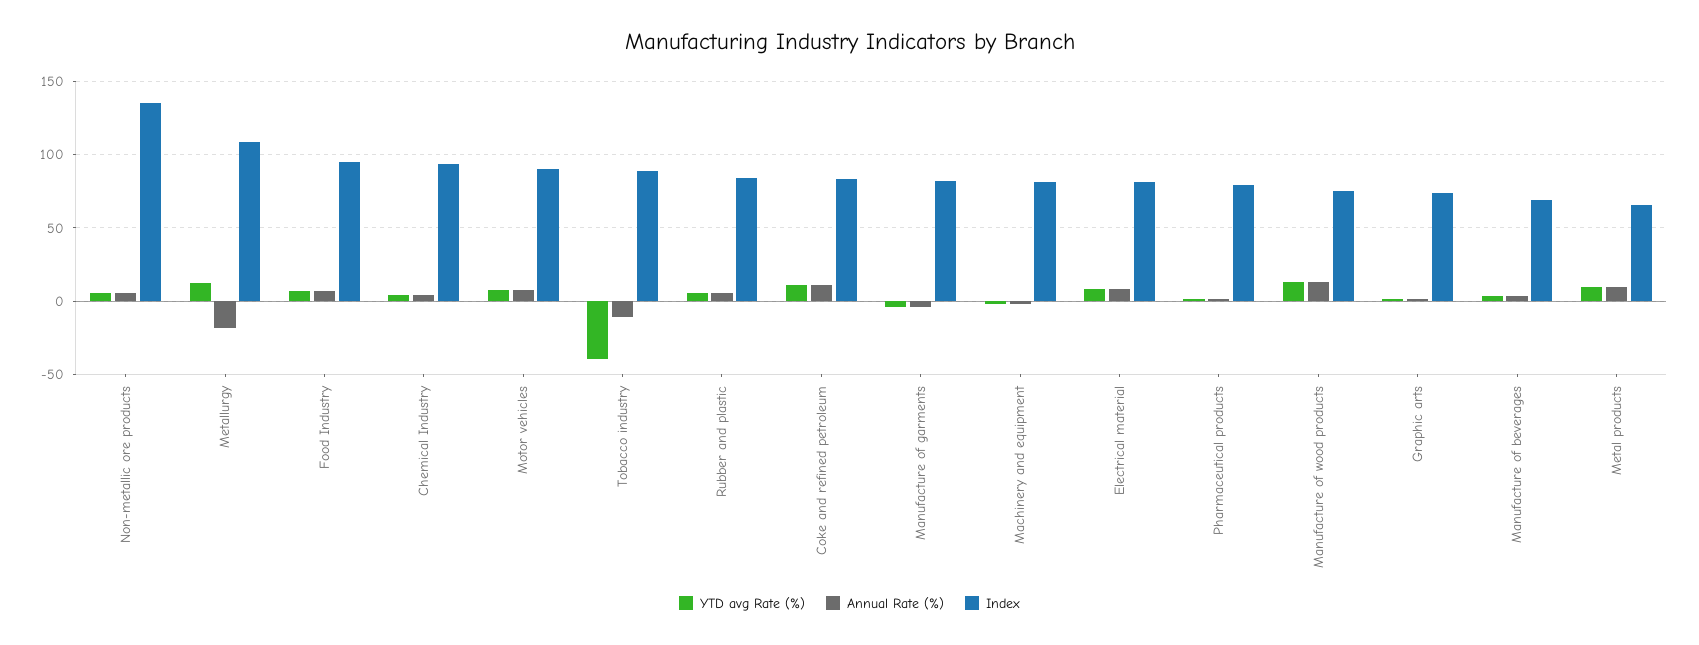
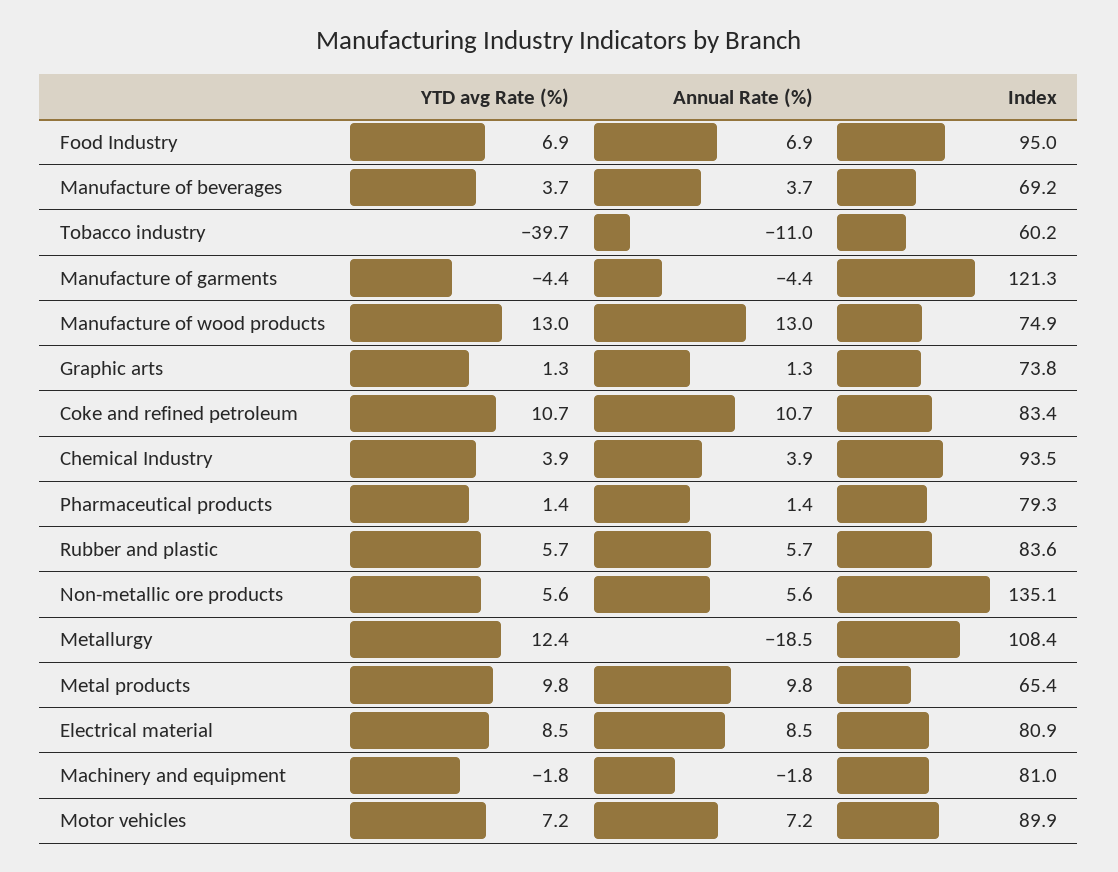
  {
    "YTD avg Rate (%)": {
      "Non-metallic ore products": 5.6,
      "Metallurgy": 12.4,
      "Food Industry": 6.9,
      "Chemical Industry": 3.9,
      "Motor vehicles": 7.2,
      "Tobacco industry": -39.7,
      "Rubber and plastic": 5.7,
      "Coke and refined petroleum": 10.7,
      "Manufacture of garments": -4.4,
      "Machinery and equipment": -1.8,
      "Electrical material": 8.5,
      "Pharmaceutical products": 1.4,
      "Manufacture of wood products": 13,
      "Graphic arts": 1.3,
      "Manufacture of beverages": 3.7,
      "Metal products": 9.8
    },
    "Annual Rate (%)": {
      "Non-metallic ore products": 5.6,
      "Metallurgy": -18.5,
      "Food Industry": 6.9,
      "Chemical Industry": 3.9,
      "Motor vehicles": 7.2,
      "Tobacco industry": -11,
      "Rubber and plastic": 5.7,
      "Coke and refined petroleum": 10.7,
      "Manufacture of garments": -4.4,
      "Machinery and equipment": -1.8,
      "Electrical material": 8.5,
      "Pharmaceutical products": 1.4,
      "Manufacture of wood products": 13,
      "Graphic arts": 1.3,
      "Manufacture of beverages": 3.7,
      "Metal products": 9.8
    },
    "Index": {
      "Non-metallic ore products": 135.1,
      "Metallurgy": 108.4,
      "Food Industry": 95,
      "Chemical Industry": 93.5,
      "Motor vehicles": 89.9,
-     "Tobacco industry": 90,
+     "Tobacco industry": 60.2,
      "Rubber and plastic": 83.6,
      "Coke and refined petroleum": 83.4,
-     "Manufacture of garments": 80,
+     "Manufacture of garments": 121.3,
      "Machinery and equipment": 81,
      "Electrical material": 80.9,
      "Pharmaceutical products": 79.3,
      "Manufacture of wood products": 74.9,
      "Graphic arts": 73.8,
      "Manufacture of beverages": 69.2,
      "Metal products": 65.4
    }
  }

